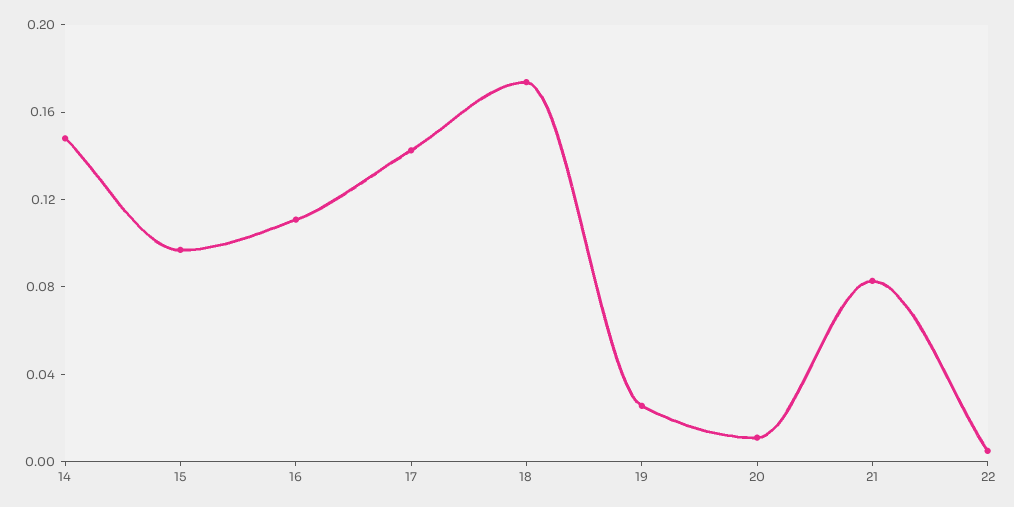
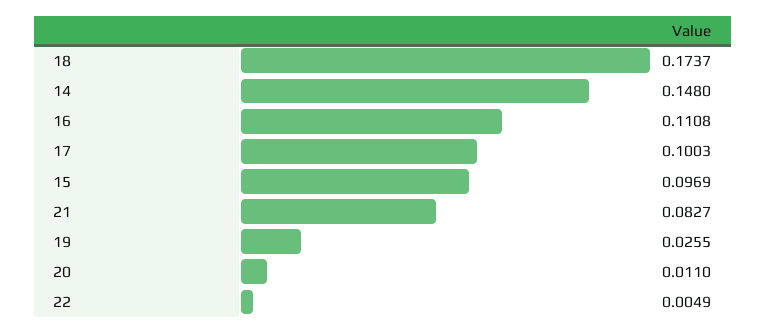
  {
    "14": 0.148,
    "15": 0.0969,
    "16": 0.1108,
-   "17": 0.14,
+   "17": 0.1003,
    "18": 0.1737,
    "19": 0.0255,
    "20": 0.011,
    "21": 0.0827,
    "22": 0.0049
  }

